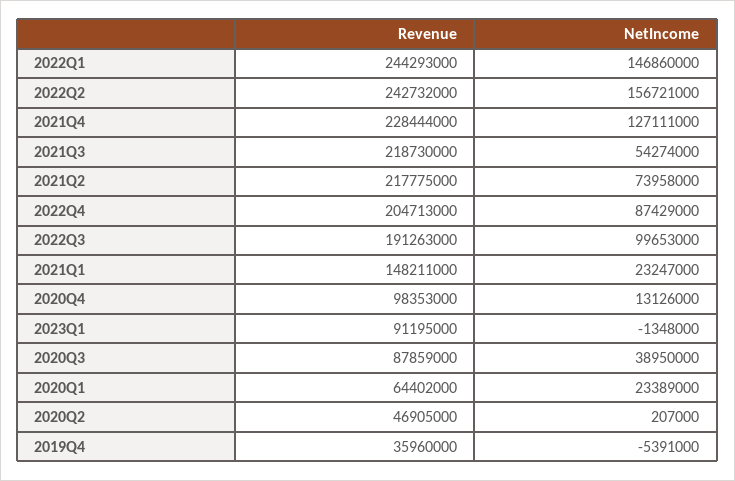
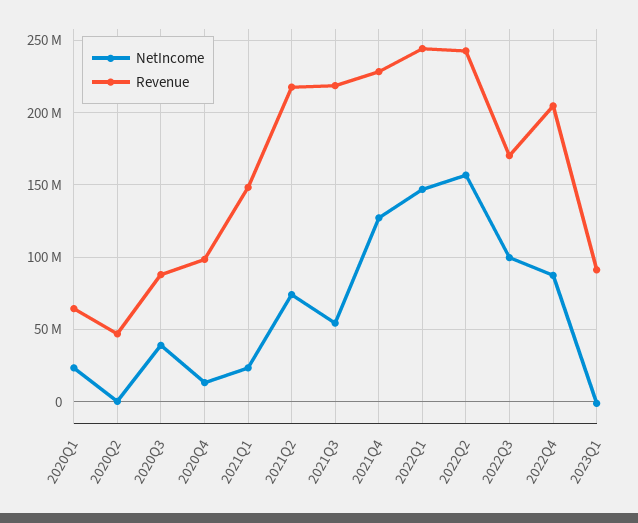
  {
    "Revenue": {
      "2022Q1": 244293000,
      "2022Q2": 242732000,
      "2021Q4": 228444000,
      "2021Q3": 218730000,
      "2021Q2": 217775000,
      "2022Q4": 204713000,
-     "2022Q3": 191263000,
+     "2022Q3": 170000000,
      "2021Q1": 148211000,
      "2020Q4": 98353000,
      "2023Q1": 91195000,
      "2020Q3": 87859000,
      "2020Q1": 64402000,
-     "2020Q2": 46905000,
+     "2020Q2": 46905000
-     "2019Q4": 35960000
    },
    "NetIncome": {
      "2022Q1": 146860000,
      "2022Q2": 156721000,
      "2021Q4": 127111000,
      "2021Q3": 54274000,
      "2021Q2": 73958000,
      "2022Q4": 87429000,
      "2022Q3": 99653000,
      "2021Q1": 23247000,
      "2020Q4": 13126000,
      "2023Q1": -1348000,
      "2020Q3": 38950000,
      "2020Q1": 23389000,
-     "2020Q2": 207000,
+     "2020Q2": 207000
-     "2019Q4": -5391000
    }
  }

